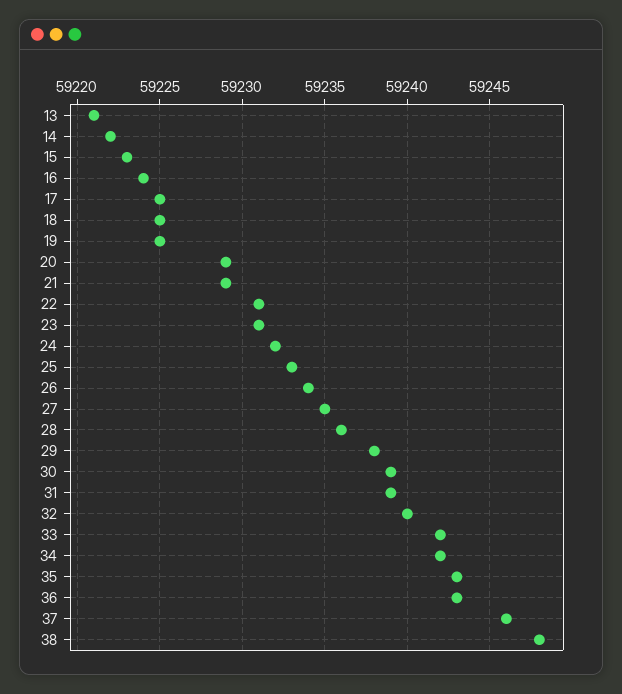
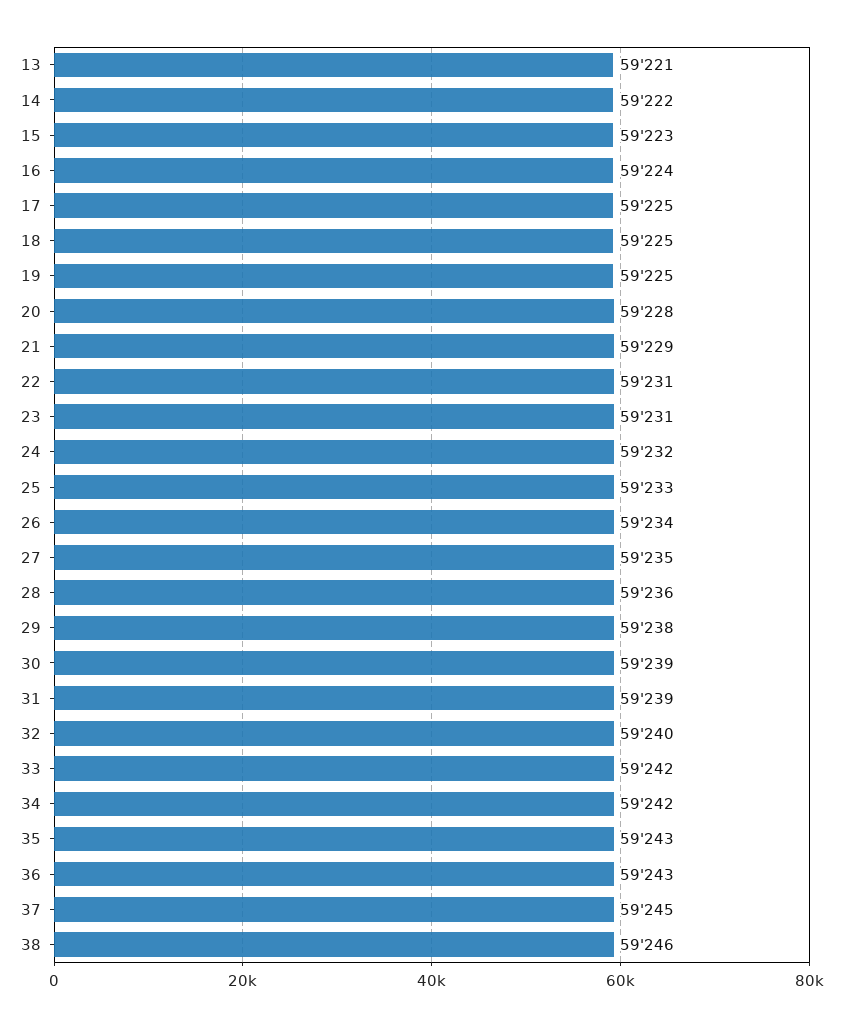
  {
    "13": 59221,
    "14": 59222,
    "15": 59223,
    "16": 59224,
    "17": 59225,
    "18": 59225,
    "19": 59225,
-   "20": 59229,
+   "20": 59228,
    "21": 59229,
    "22": 59231,
    "23": 59231,
    "24": 59232,
    "25": 59233,
    "26": 59234,
    "27": 59235,
    "28": 59236,
    "29": 59238,
    "30": 59239,
    "31": 59239,
    "32": 59240,
    "33": 59242,
    "34": 59242,
    "35": 59243,
    "36": 59243,
-   "37": 59246,
+   "37": 59245,
-   "38": 59248
+   "38": 59246
  }

